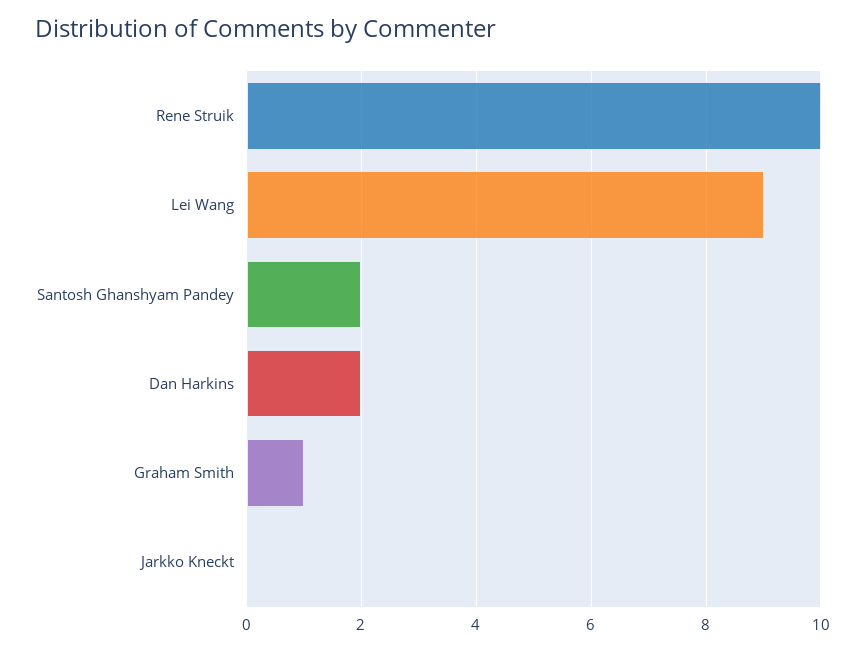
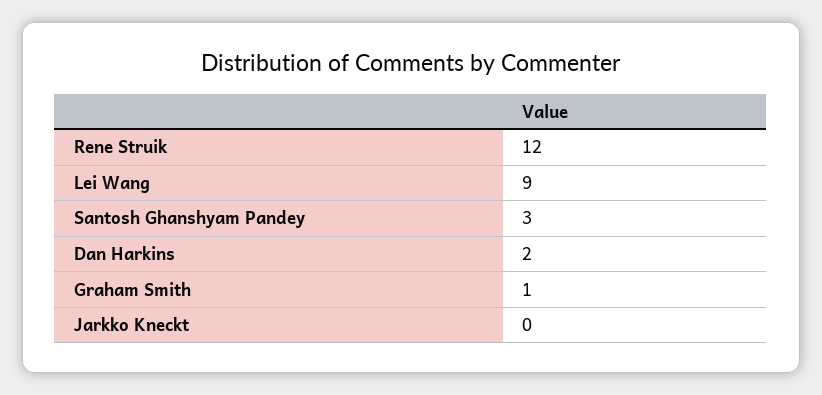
  {
-   "Rene Struik": 10,
+   "Rene Struik": 12,
    "Lei Wang": 9,
-   "Santosh Ghanshyam Pandey": 2,
+   "Santosh Ghanshyam Pandey": 3,
    "Dan Harkins": 2,
    "Graham Smith": 1,
    "Jarkko Kneckt": 0
  }

